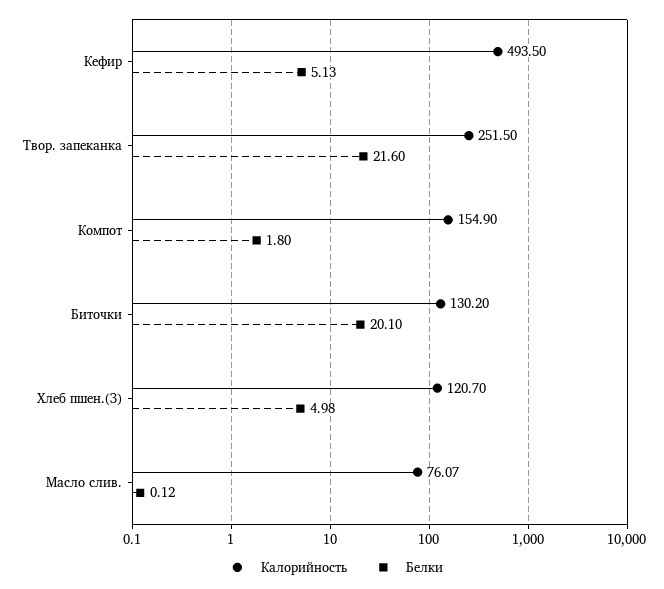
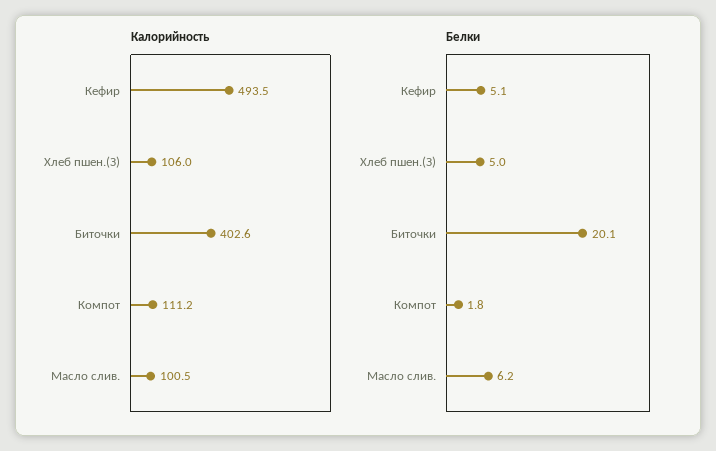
  {
    "Калорийность": {
      "Кефир": 493.5,
-     "Твор. запеканка": 251.5,
-     "Компот": 154.9,
+     "Компот": 111.2,
-     "Биточки": 130.2,
+     "Биточки": 402.6,
-     "Хлеб пшен.(З)": 120.7,
+     "Хлеб пшен.(З)": 106,
-     "Масло слив.": 76.07
+     "Масло слив.": 100.5
    },
    "Белки": {
      "Кефир": 5.13,
-     "Твор. запеканка": 21.6,
      "Компот": 1.8,
      "Биточки": 20.1,
      "Хлеб пшен.(З)": 4.98,
-     "Масло слив.": 0.12
+     "Масло слив.": 6.2
    }
  }

